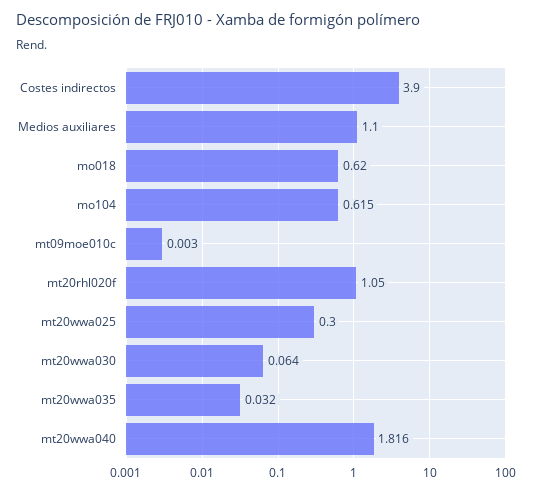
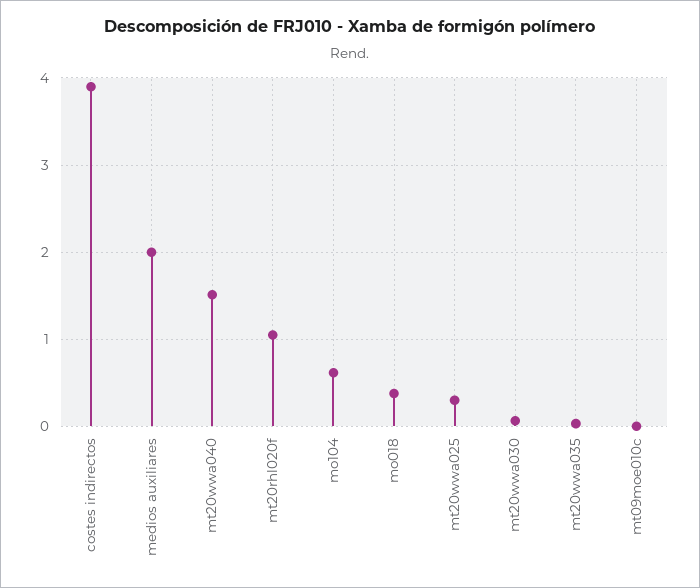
  {
    "Costes indirectos": 3.9,
-   "Medios auxiliares": 1.1,
+   "Medios auxiliares": 2,
-   "mo018": 0.62,
+   "mo018": 0.4,
    "mo104": 0.615,
    "mt09moe010c": 0.003,
    "mt20rhl020f": 1.05,
    "mt20wwa025": 0.3,
    "mt20wwa030": 0.064,
    "mt20wwa035": 0.032,
-   "mt20wwa040": 1.816
+   "mt20wwa040": 1.5
  }

